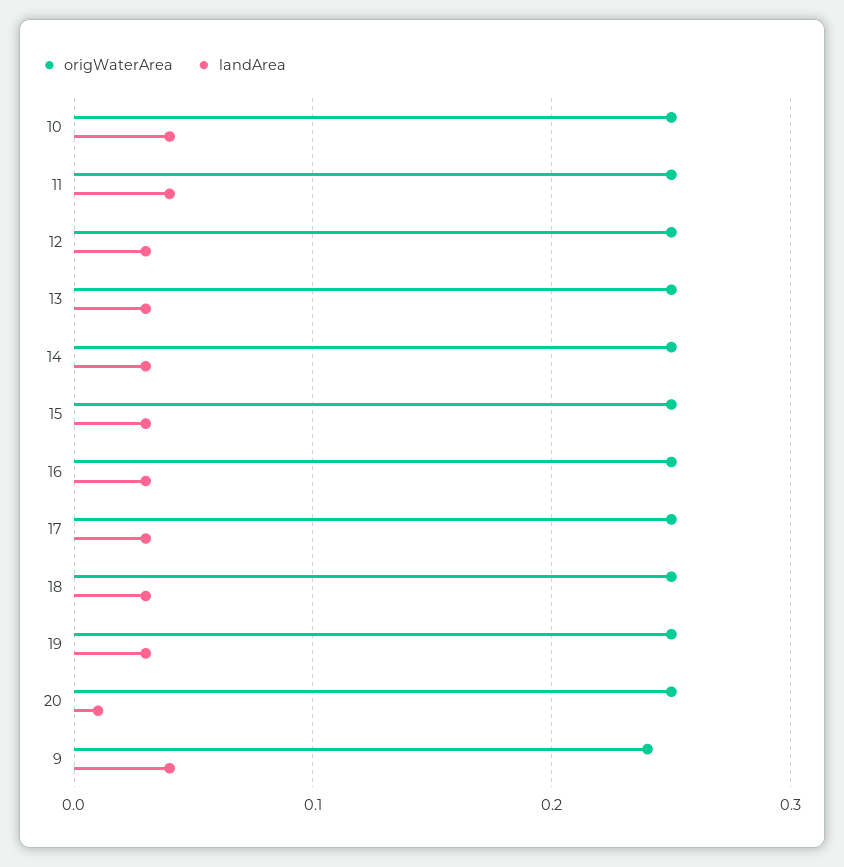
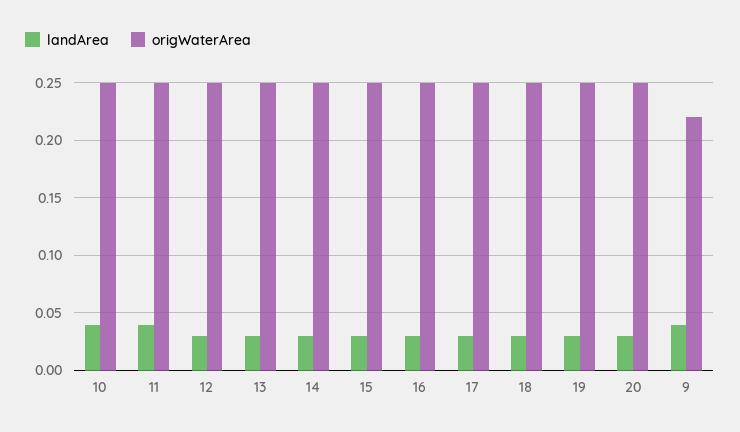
  {
    "origWaterArea": {
      "10": 0.25,
      "11": 0.25,
      "12": 0.25,
      "13": 0.25,
      "14": 0.25,
      "15": 0.25,
      "16": 0.25,
      "17": 0.25,
      "18": 0.25,
      "19": 0.25,
      "20": 0.25,
-     "9": 0.24
+     "9": 0.22
    },
    "landArea": {
      "10": 0.04,
      "11": 0.04,
      "12": 0.03,
      "13": 0.03,
      "14": 0.03,
      "15": 0.03,
      "16": 0.03,
      "17": 0.03,
      "18": 0.03,
      "19": 0.03,
-     "20": 0.01,
+     "20": 0.03,
      "9": 0.04
    }
  }

